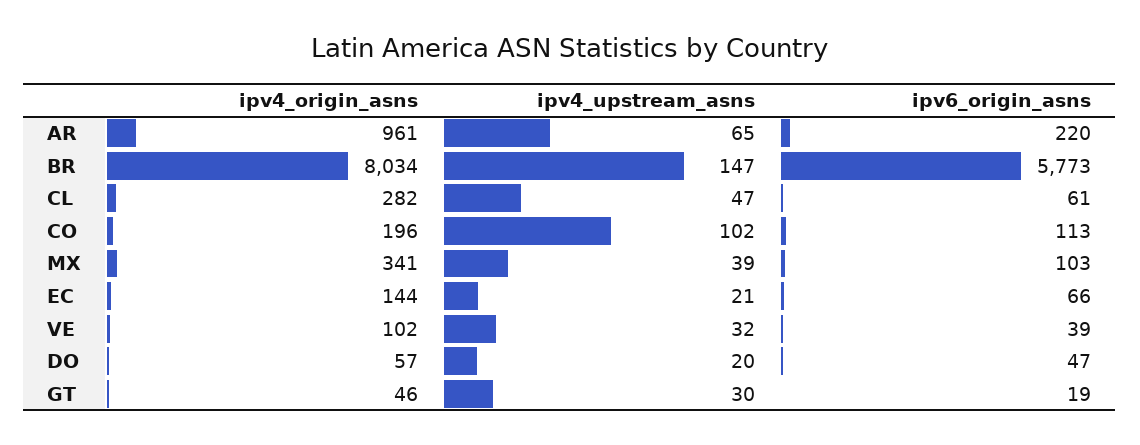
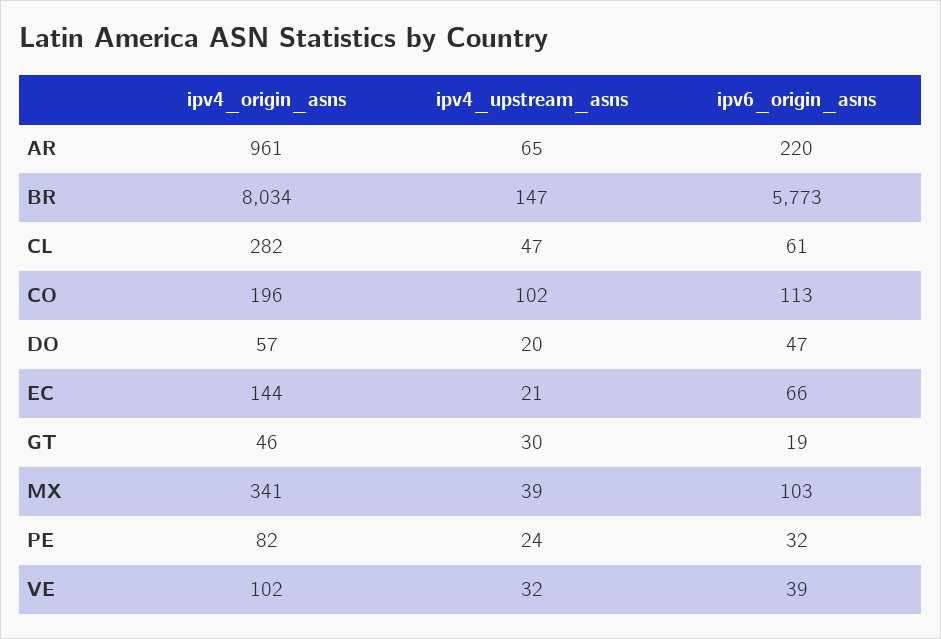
  {
    "ipv4_origin_asns": {
      "AR": 961,
      "BR": 8034,
      "CL": 282,
      "CO": 196,
      "MX": 341,
      "EC": 144,
      "VE": 102,
      "DO": 57,
-     "GT": 46
+     "GT": 46,
+     "PE": 82
    },
    "ipv4_upstream_asns": {
      "AR": 65,
      "BR": 147,
      "CL": 47,
      "CO": 102,
      "MX": 39,
      "EC": 21,
      "VE": 32,
      "DO": 20,
-     "GT": 30
+     "GT": 30,
+     "PE": 24
    },
    "ipv6_origin_asns": {
      "AR": 220,
      "BR": 5773,
      "CL": 61,
      "CO": 113,
      "MX": 103,
      "EC": 66,
      "VE": 39,
      "DO": 47,
-     "GT": 19
+     "GT": 19,
+     "PE": 32
    }
  }

